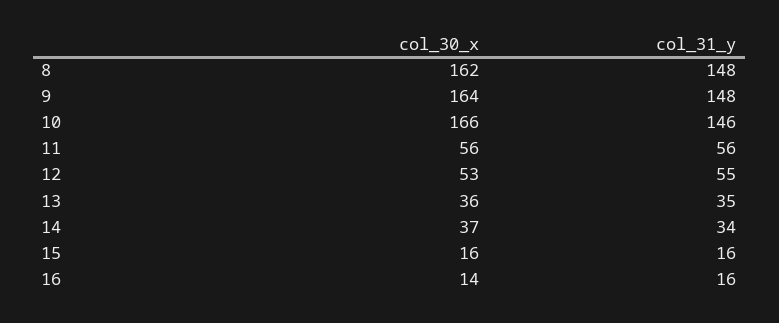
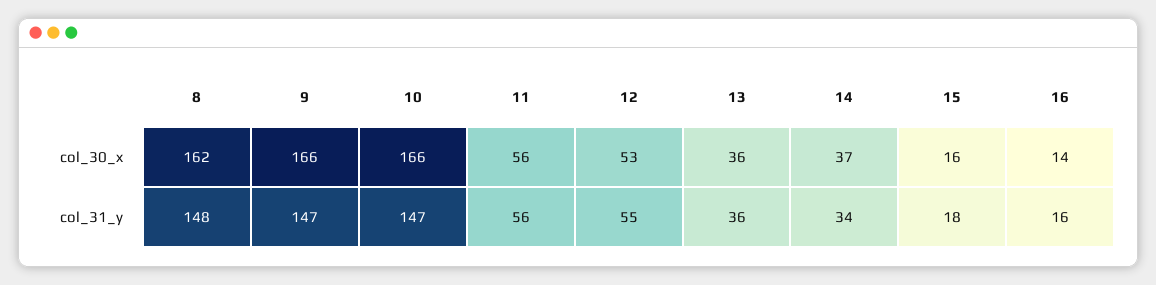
  {
    "col_30_x": {
      "8": 162,
-     "9": 164,
+     "9": 166,
      "10": 166,
      "11": 56,
      "12": 53,
      "13": 36,
      "14": 37,
      "15": 16,
      "16": 14
    },
    "col_31_y": {
      "8": 148,
-     "9": 148,
+     "9": 147,
-     "10": 146,
+     "10": 147,
      "11": 56,
      "12": 55,
-     "13": 35,
+     "13": 36,
      "14": 34,
-     "15": 16,
+     "15": 18,
      "16": 16
    }
  }

